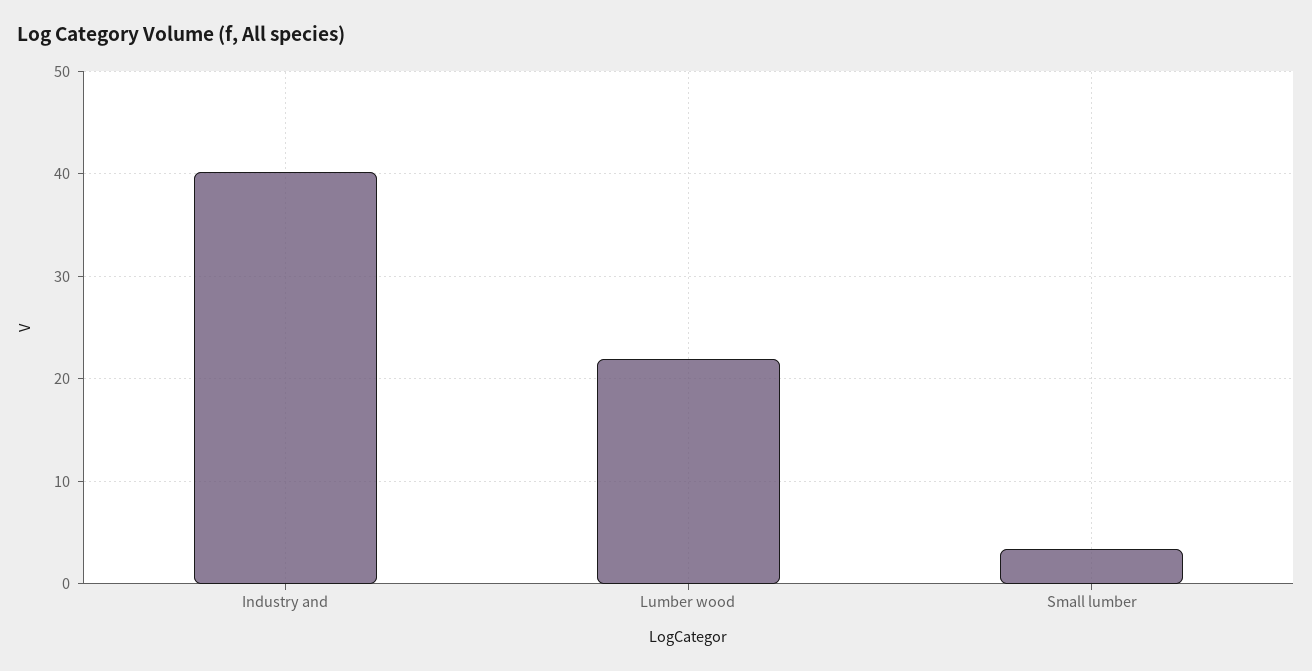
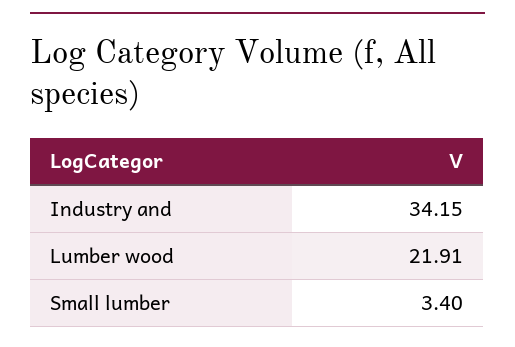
  {
-   "Industry and": 40,
+   "Industry and": 34.15,
    "Lumber wood": 21.91,
    "Small lumber": 3.4
  }

